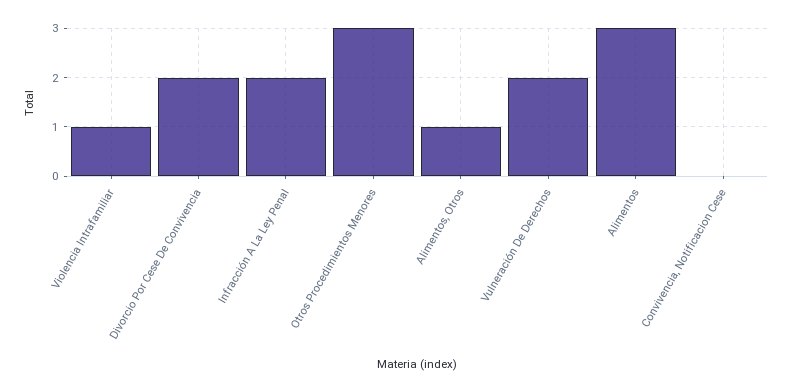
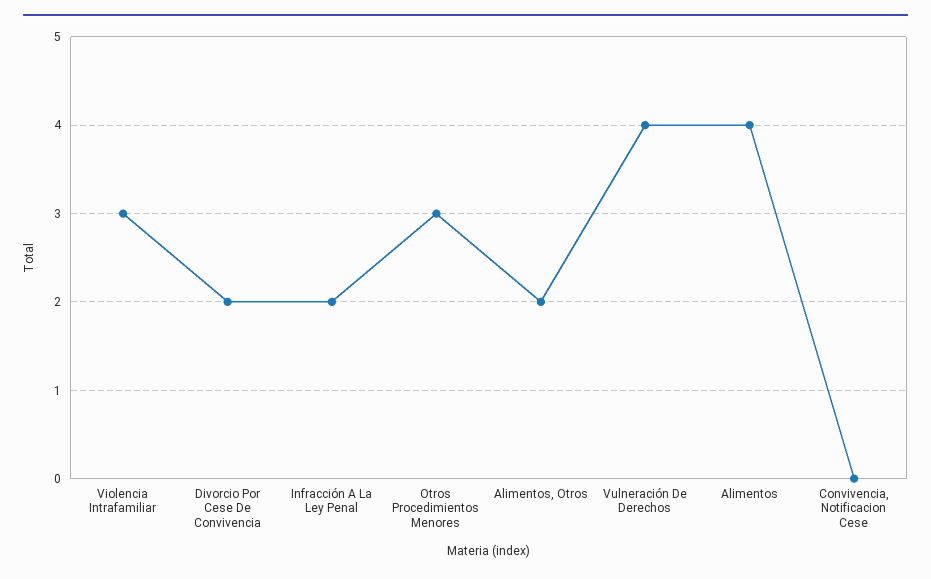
  {
-   "Violencia Intrafamiliar": 1,
+   "Violencia Intrafamiliar": 3,
    "Divorcio Por Cese De Convivencia": 2,
    "Infracción A La Ley Penal": 2,
    "Otros Procedimientos Menores": 3,
-   "Alimentos, Otros": 1,
+   "Alimentos, Otros": 2,
-   "Vulneración De Derechos": 2,
+   "Vulneración De Derechos": 4,
-   "Alimentos": 3,
+   "Alimentos": 4,
    "Convivencia, Notificacion Cese": 0
  }

